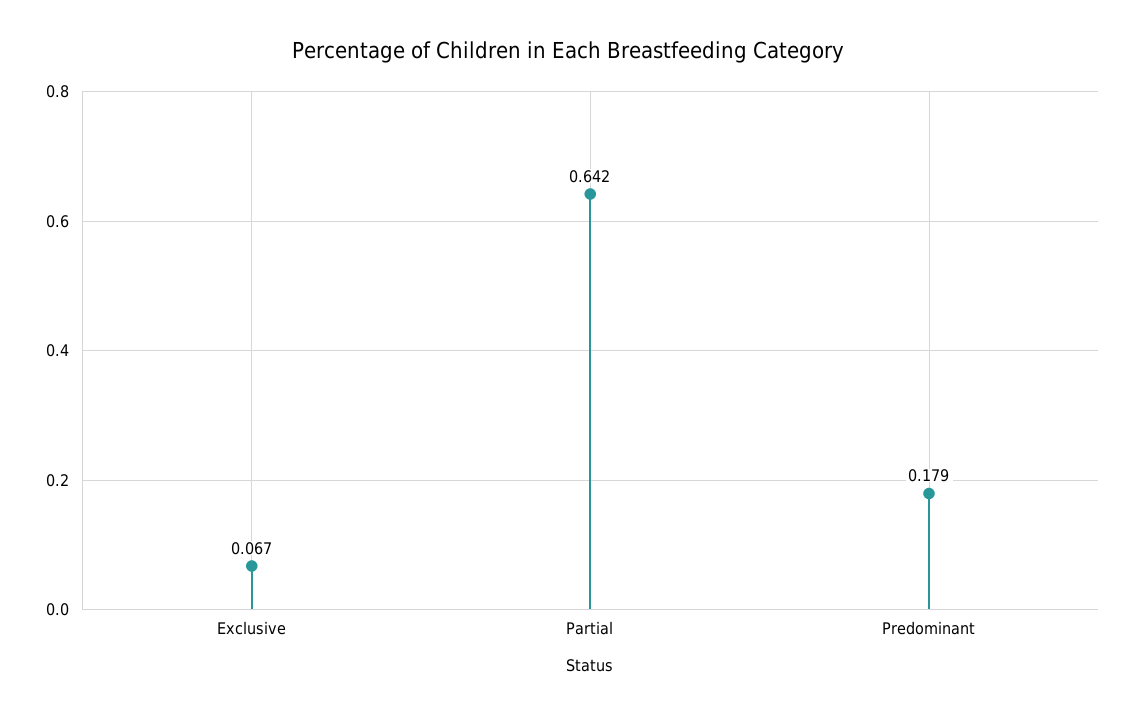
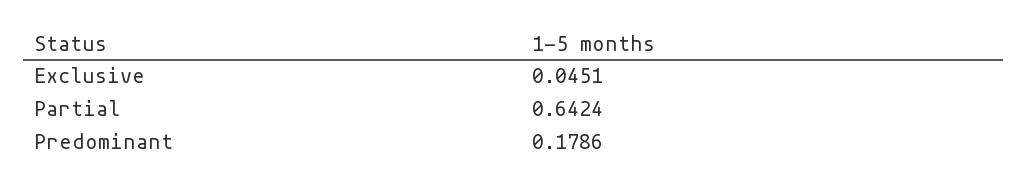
  {
-   "Exclusive": 0.067,
+   "Exclusive": 0.0451,
    "Partial": 0.6424,
    "Predominant": 0.1786
  }

